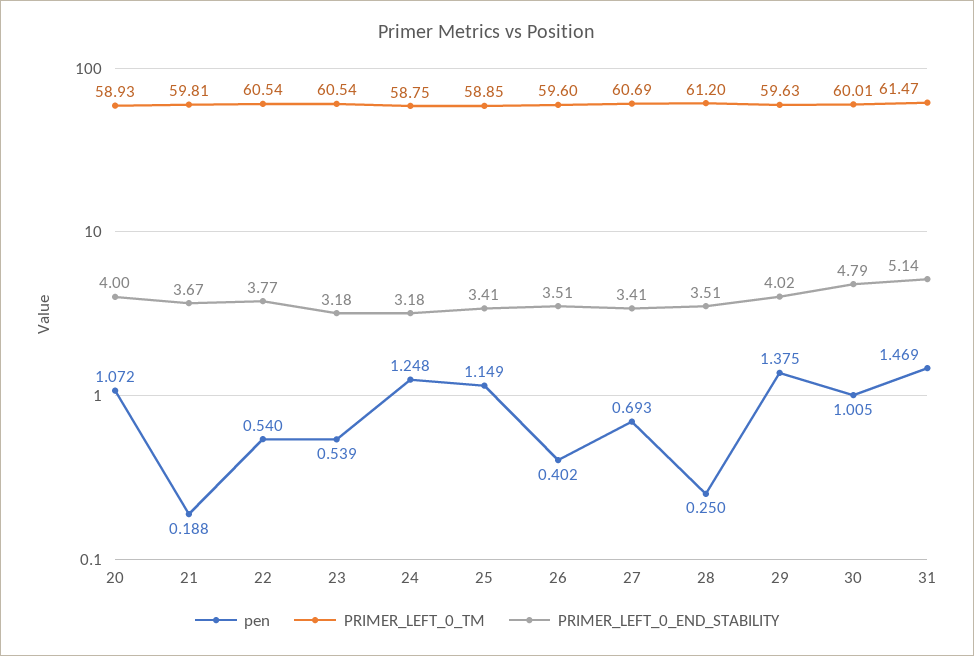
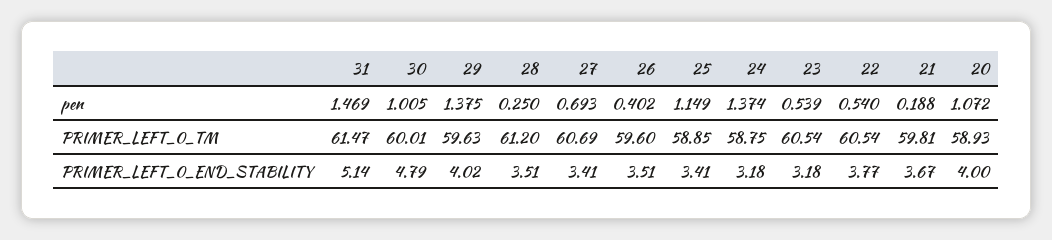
  {
    "pen": {
      "20": 1.072,
      "21": 0.188,
      "22": 0.54,
      "23": 0.539,
-     "24": 1.248,
+     "24": 1.374,
      "25": 1.149,
      "26": 0.402,
      "27": 0.693,
      "28": 0.25,
      "29": 1.375,
      "30": 1.005,
      "31": 1.469
    },
    "PRIMER_LEFT_0_TM": {
      "20": 58.93,
      "21": 59.81,
      "22": 60.54,
      "23": 60.54,
      "24": 58.75,
      "25": 58.85,
      "26": 59.6,
      "27": 60.69,
      "28": 61.2,
      "29": 59.63,
      "30": 60.01,
      "31": 61.47
    },
    "PRIMER_LEFT_0_END_STABILITY": {
      "20": 4,
      "21": 3.67,
      "22": 3.77,
      "23": 3.18,
      "24": 3.18,
      "25": 3.41,
      "26": 3.51,
      "27": 3.41,
      "28": 3.51,
      "29": 4.02,
      "30": 4.79,
      "31": 5.14
    }
  }

